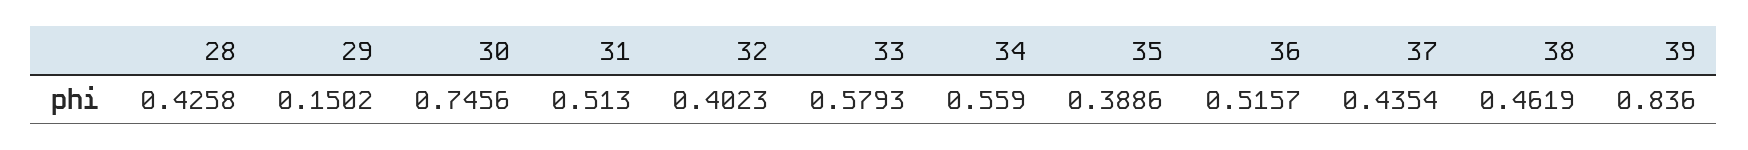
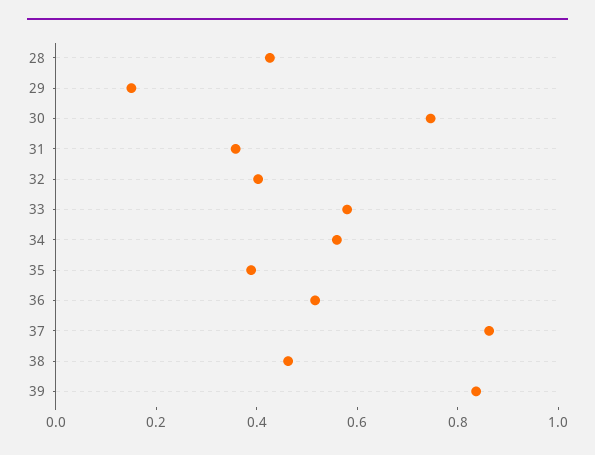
  {
    "28": 0.4258,
    "29": 0.1502,
    "30": 0.7456,
-   "31": 0.513,
+   "31": 0.35,
    "32": 0.4023,
    "33": 0.5793,
    "34": 0.559,
    "35": 0.3886,
    "36": 0.5157,
-   "37": 0.4354,
+   "37": 0.85,
    "38": 0.4619,
    "39": 0.836
  }

